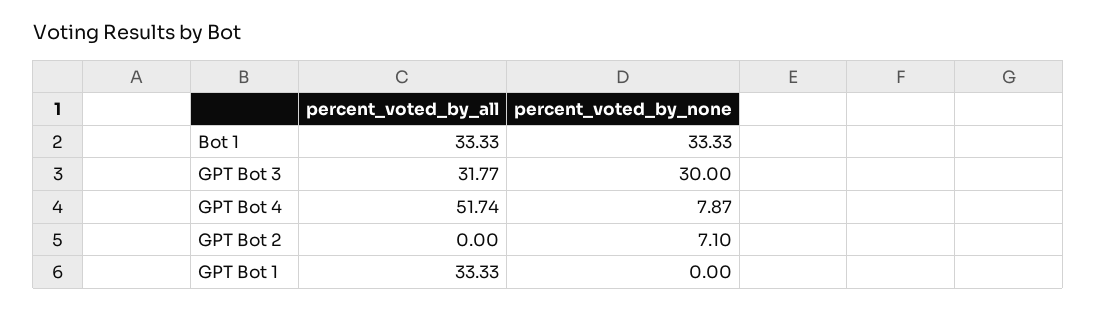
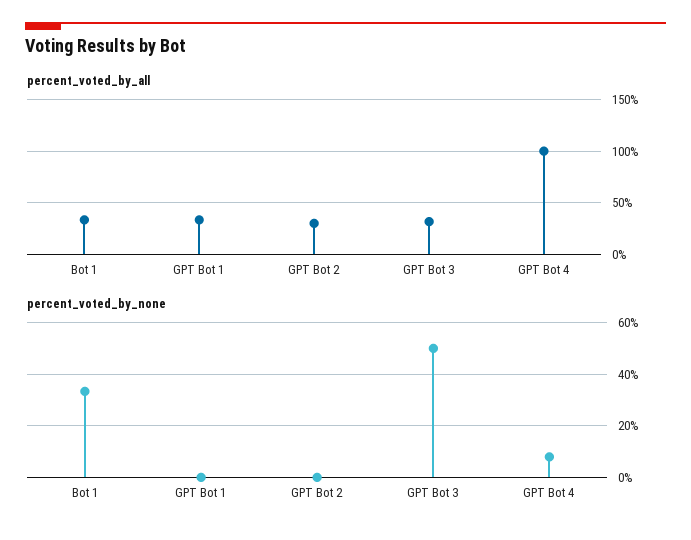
  {
    "percent_voted_by_all": {
      "Bot 1": 33.33,
      "GPT Bot 3": 31.77,
-     "GPT Bot 4": 51.74,
+     "GPT Bot 4": 100,
-     "GPT Bot 2": 0,
+     "GPT Bot 2": 30,
      "GPT Bot 1": 33.33
    },
    "percent_voted_by_none": {
      "Bot 1": 33.33,
-     "GPT Bot 3": 30,
+     "GPT Bot 3": 50,
      "GPT Bot 4": 7.87,
-     "GPT Bot 2": 7.1,
+     "GPT Bot 2": 0,
      "GPT Bot 1": 0
    }
  }

